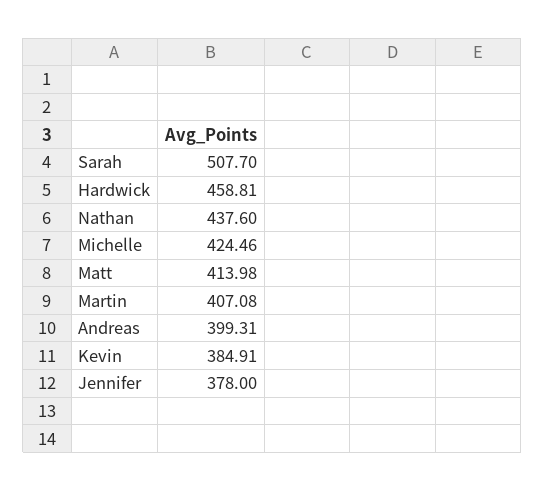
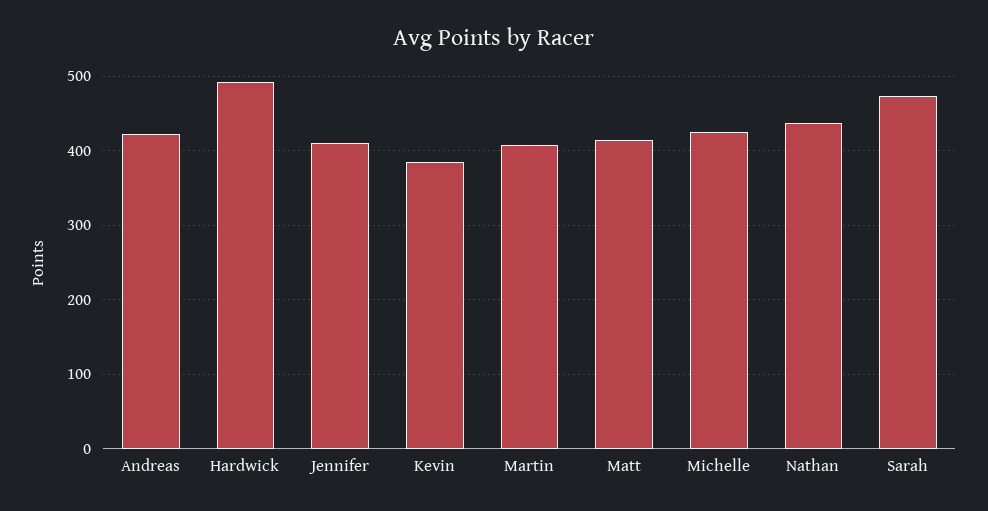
  {
-   "Sarah": 507.7,
+   "Sarah": 470,
-   "Hardwick": 458.81,
+   "Hardwick": 490,
    "Nathan": 437.6,
    "Michelle": 424.46,
    "Matt": 413.98,
    "Martin": 407.08,
-   "Andreas": 399.31,
+   "Andreas": 420,
    "Kevin": 384.91,
-   "Jennifer": 378
+   "Jennifer": 410
  }

